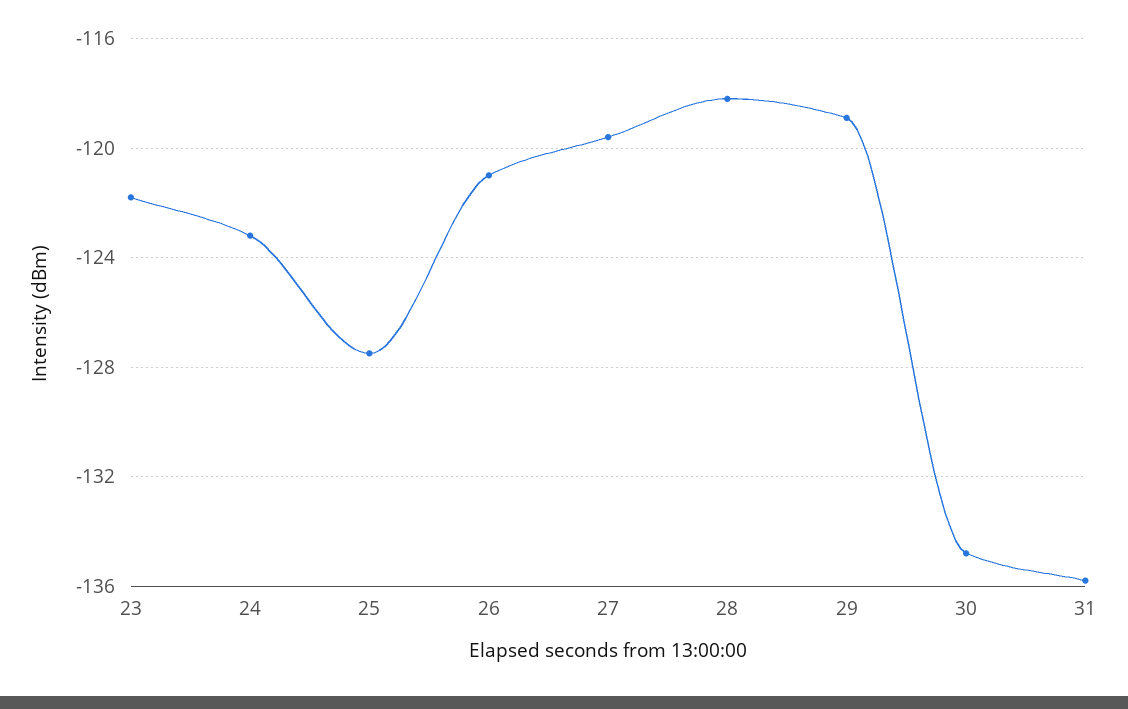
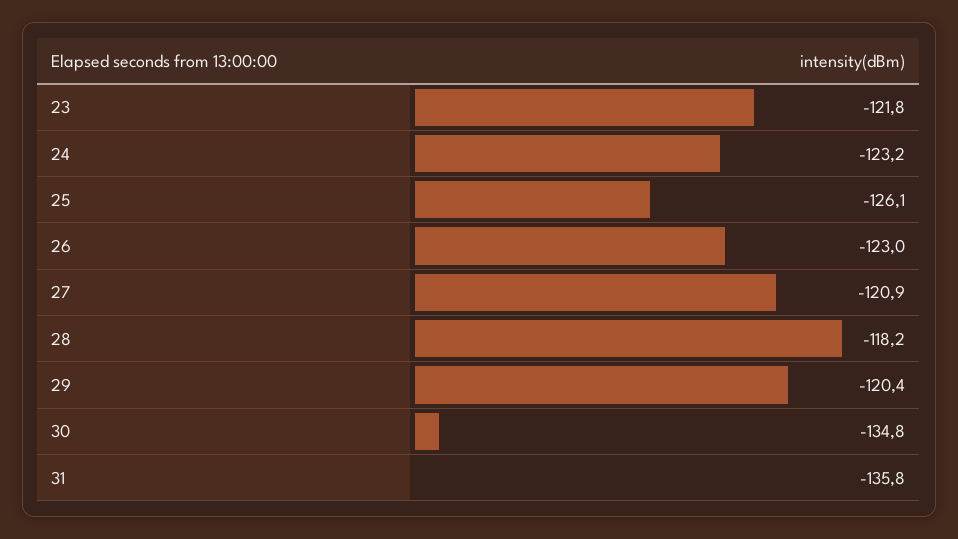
  {
    "23": -121.8,
    "24": -123.2,
-   "25": -127.5,
+   "25": -126.1,
-   "26": -121,
+   "26": -123,
-   "27": -119.5,
+   "27": -120.9,
    "28": -118.2,
-   "29": -119,
+   "29": -120.4,
    "30": -134.8,
    "31": -135.8
  }

